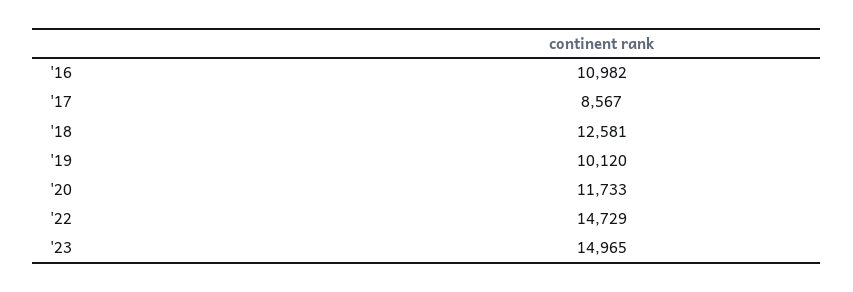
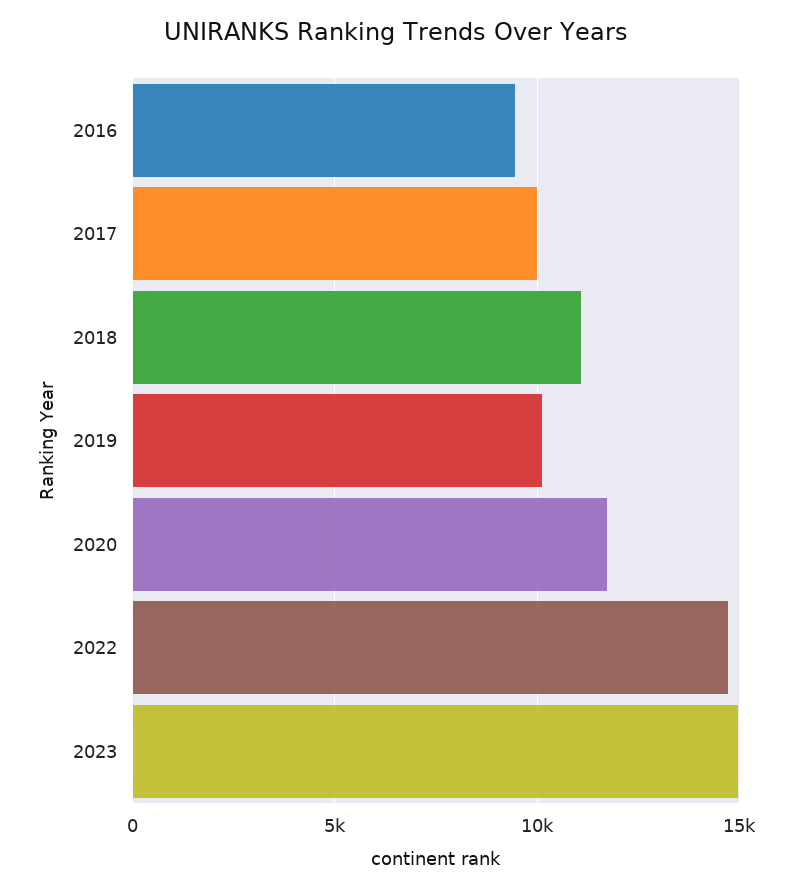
  {
-   "'16": 10982,
+   "'16": 9500,
-   "'17": 8567,
+   "'17": 10000,
-   "'18": 12581,
+   "'18": 11000,
    "'19": 10120,
    "'20": 11733,
    "'22": 14729,
    "'23": 14965
  }

